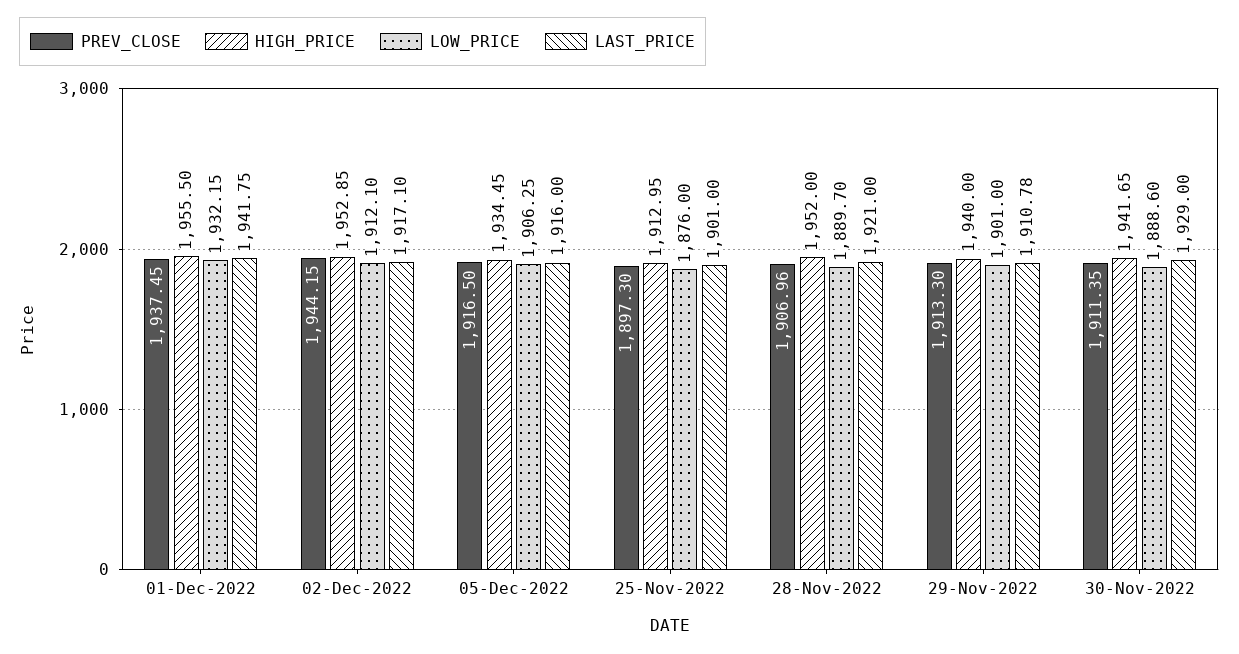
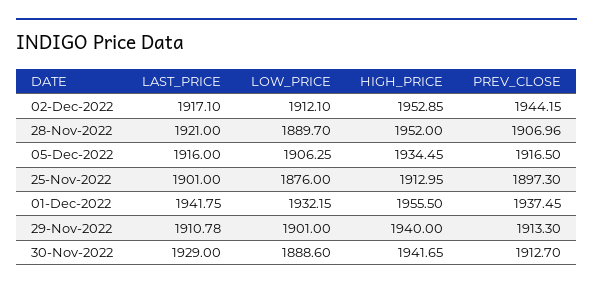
  {
    "PREV_CLOSE": {
      "01-Dec-2022": 1937.45,
      "02-Dec-2022": 1944.15,
      "05-Dec-2022": 1916.5,
      "25-Nov-2022": 1897.3,
      "28-Nov-2022": 1906.96,
      "29-Nov-2022": 1913.3,
-     "30-Nov-2022": 1911.35
+     "30-Nov-2022": 1912.7
    },
    "HIGH_PRICE": {
      "01-Dec-2022": 1955.5,
      "02-Dec-2022": 1952.85,
      "05-Dec-2022": 1934.45,
      "25-Nov-2022": 1912.95,
      "28-Nov-2022": 1952,
      "29-Nov-2022": 1940,
      "30-Nov-2022": 1941.65
    },
    "LOW_PRICE": {
      "01-Dec-2022": 1932.15,
      "02-Dec-2022": 1912.1,
      "05-Dec-2022": 1906.25,
      "25-Nov-2022": 1876,
      "28-Nov-2022": 1889.7,
      "29-Nov-2022": 1901,
      "30-Nov-2022": 1888.6
    },
    "LAST_PRICE": {
      "01-Dec-2022": 1941.75,
      "02-Dec-2022": 1917.1,
      "05-Dec-2022": 1916,
      "25-Nov-2022": 1901,
      "28-Nov-2022": 1921,
      "29-Nov-2022": 1910.78,
      "30-Nov-2022": 1929
    }
  }

